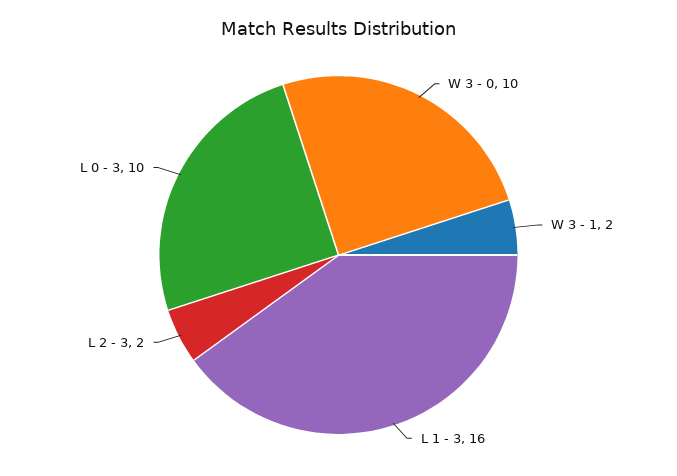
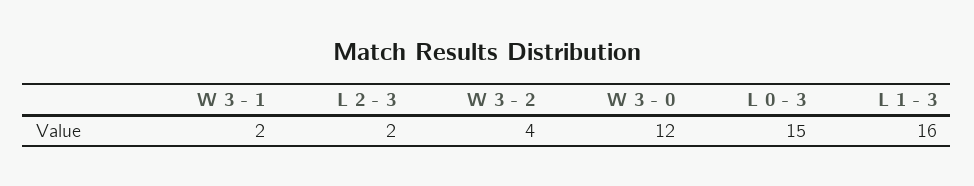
  {
-   "W 3 - 0": 10,
+   "W 3 - 0": 12,
    "W 3 - 1": 2,
    "L 1 - 3": 16,
    "L 2 - 3": 2,
-   "L 0 - 3": 10
+   "L 0 - 3": 15,
+   "W 3 - 2": 4
  }

